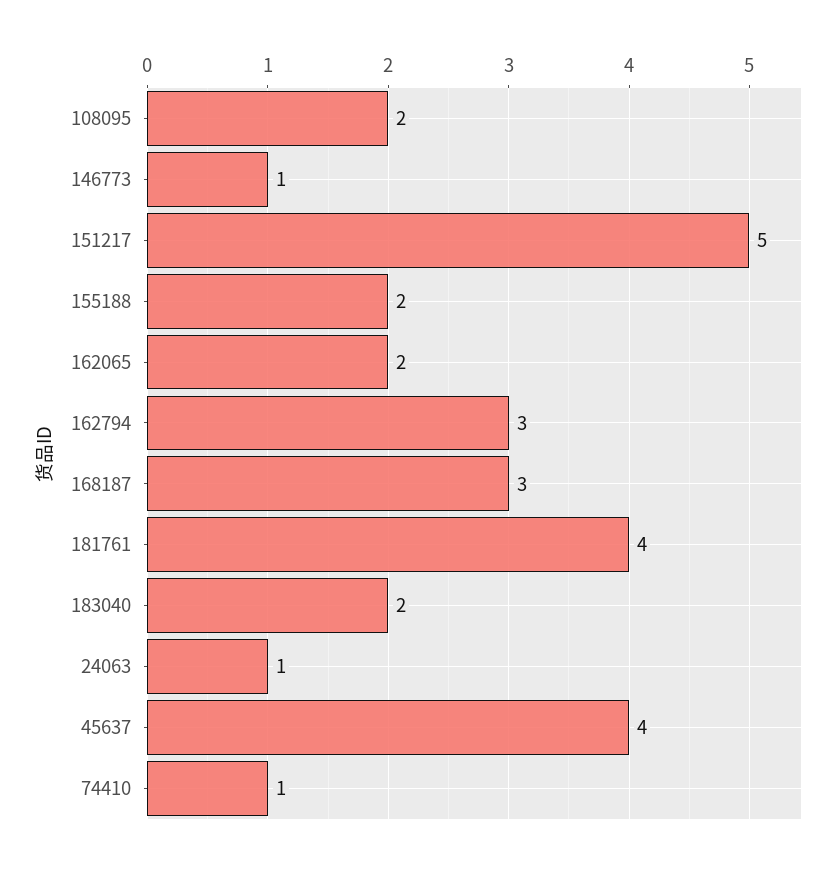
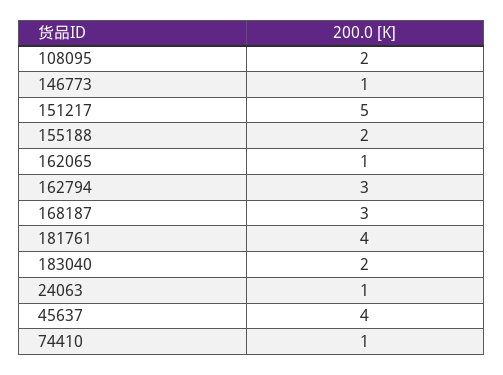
  {
    "108095": 2,
    "146773": 1,
    "151217": 5,
    "155188": 2,
-   "162065": 2,
+   "162065": 1,
    "162794": 3,
    "168187": 3,
    "181761": 4,
    "183040": 2,
    "24063": 1,
    "45637": 4,
    "74410": 1
  }

